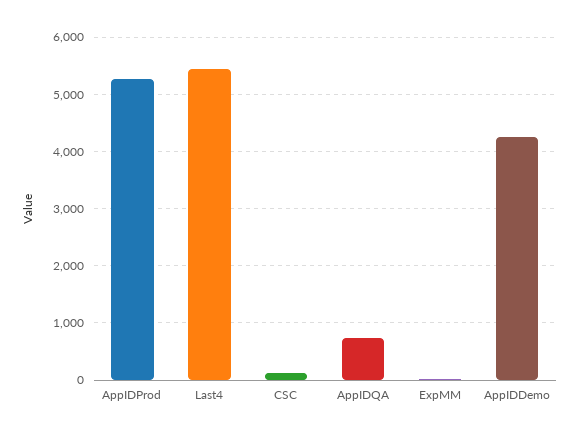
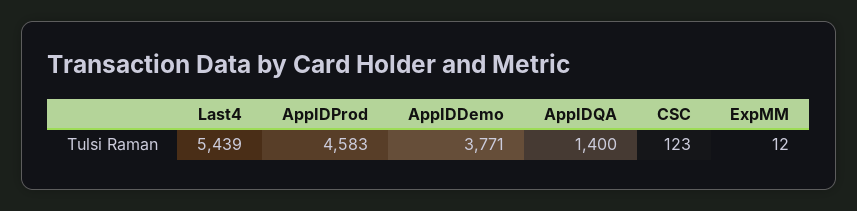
  {
-   "AppIDProd": 5200,
+   "AppIDProd": 4583,
    "Last4": 5439,
    "CSC": 123,
-   "AppIDQA": 800,
+   "AppIDQA": 1400,
    "ExpMM": 12,
-   "AppIDDemo": 4200
+   "AppIDDemo": 3771
  }

